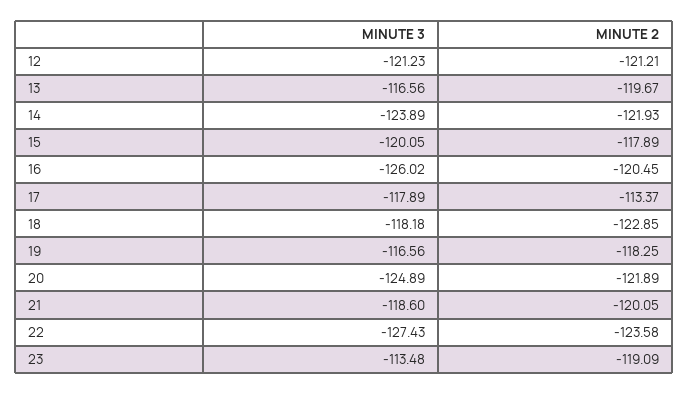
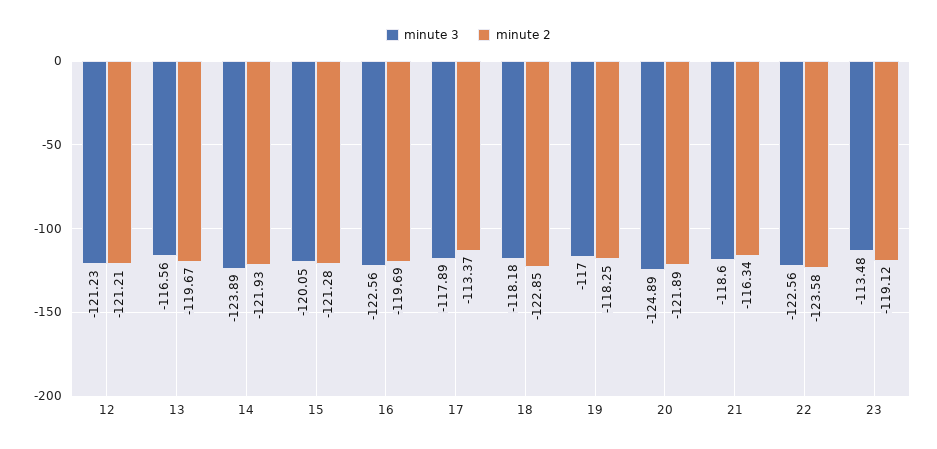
  {
    "MINUTE 3": {
      "12": -121.23,
      "13": -116.56,
      "14": -123.89,
      "15": -120.05,
-     "16": -126.02,
+     "16": -122.56,
      "17": -117.89,
      "18": -118.18,
-     "19": -116.56,
+     "19": -117,
      "20": -124.89,
      "21": -118.6,
-     "22": -127.43,
+     "22": -122.56,
      "23": -113.48
    },
    "MINUTE 2": {
      "12": -121.21,
      "13": -119.67,
      "14": -121.93,
-     "15": -117.89,
+     "15": -121.28,
-     "16": -120.45,
+     "16": -119.69,
      "17": -113.37,
      "18": -122.85,
      "19": -118.25,
      "20": -121.89,
-     "21": -120.05,
+     "21": -116.34,
      "22": -123.58,
-     "23": -119.09
+     "23": -119.12
    }
  }

